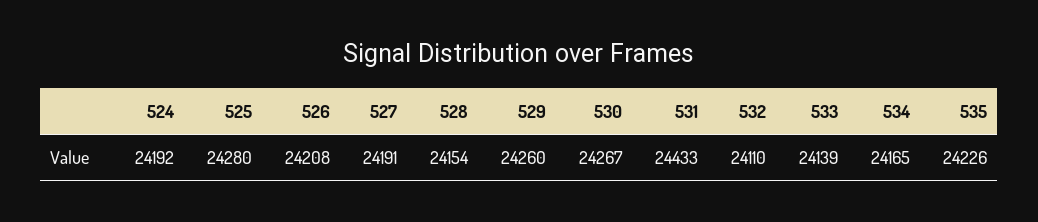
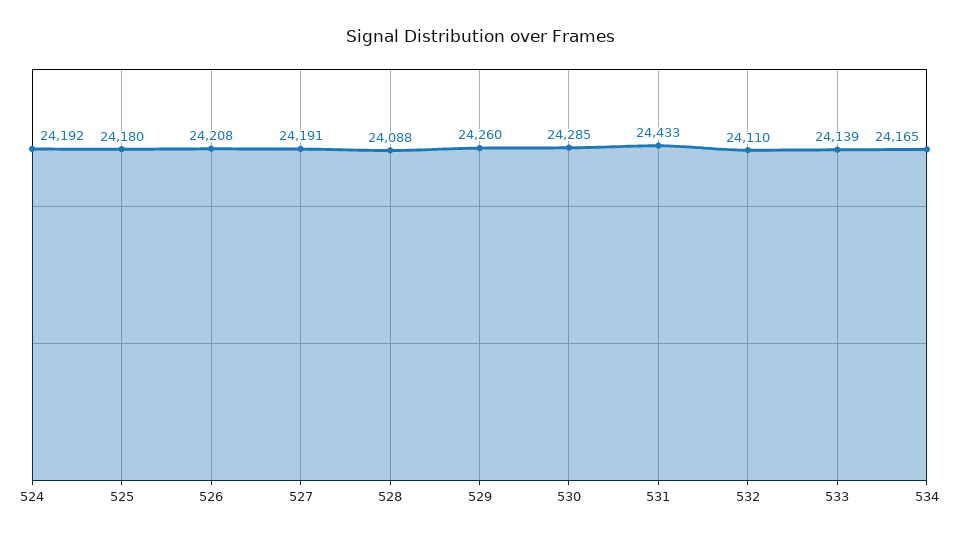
  {
    "524": 24192,
-   "525": 24280,
+   "525": 24180,
    "526": 24208,
    "527": 24191,
-   "528": 24154,
+   "528": 24088,
    "529": 24260,
-   "530": 24267,
+   "530": 24285,
    "531": 24433,
    "532": 24110,
    "533": 24139,
-   "534": 24165,
+   "534": 24165
-   "535": 24226
  }

